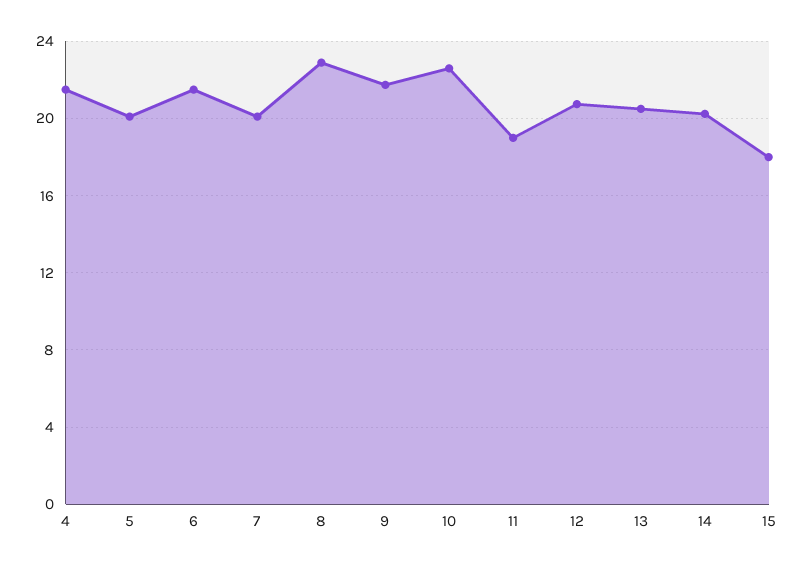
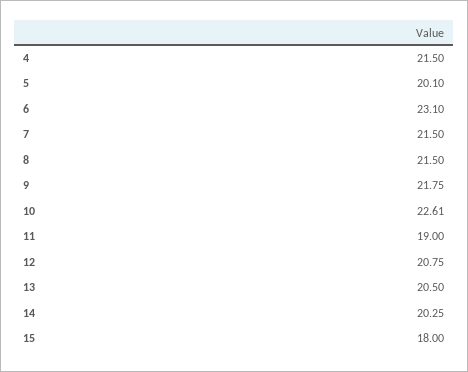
  {
    "4": 21.5,
    "5": 20.1,
-   "6": 21.5,
+   "6": 23.1,
-   "7": 20,
+   "7": 21.5,
-   "8": 23,
+   "8": 21.5,
    "9": 21.75,
    "10": 22.61,
    "11": 19,
    "12": 20.75,
    "13": 20.5,
    "14": 20.25,
    "15": 18
  }

